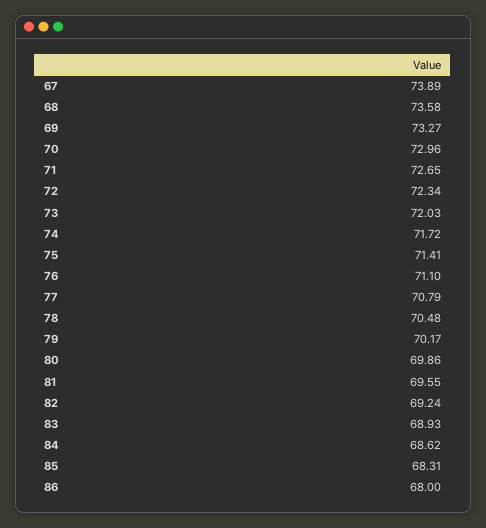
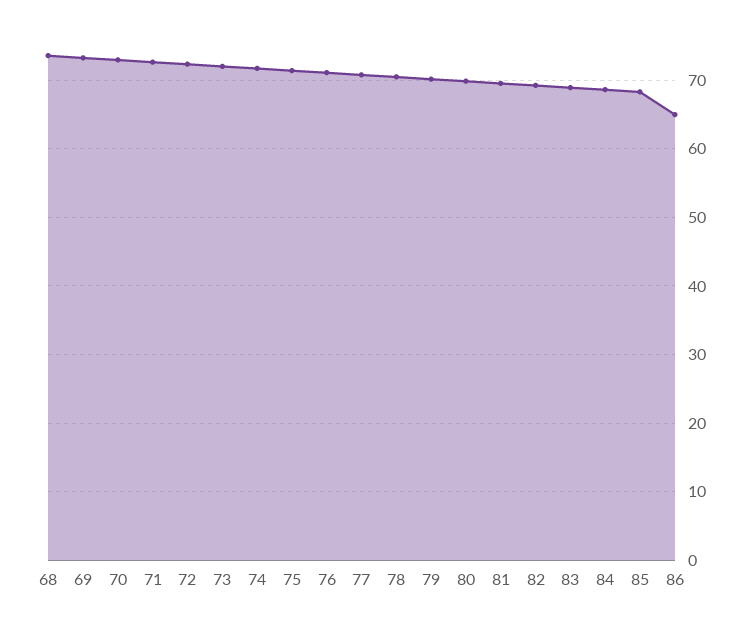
  {
-   "67": 73.89,
    "68": 73.58,
    "69": 73.27,
    "70": 72.96,
    "71": 72.65,
    "72": 72.34,
    "73": 72.03,
    "74": 71.72,
    "75": 71.41,
    "76": 71.1,
    "77": 70.79,
    "78": 70.48,
    "79": 70.17,
    "80": 69.86,
    "81": 69.55,
    "82": 69.24,
    "83": 68.93,
    "84": 68.62,
    "85": 68.31,
-   "86": 68
+   "86": 65
  }

